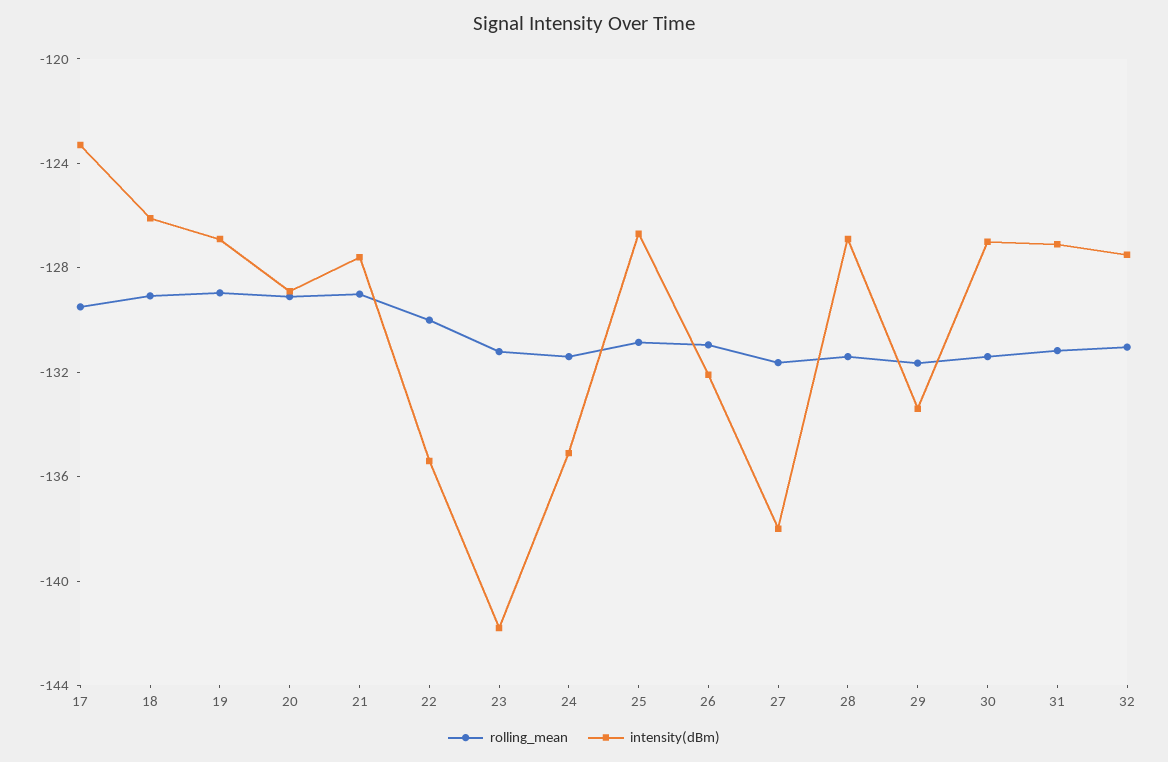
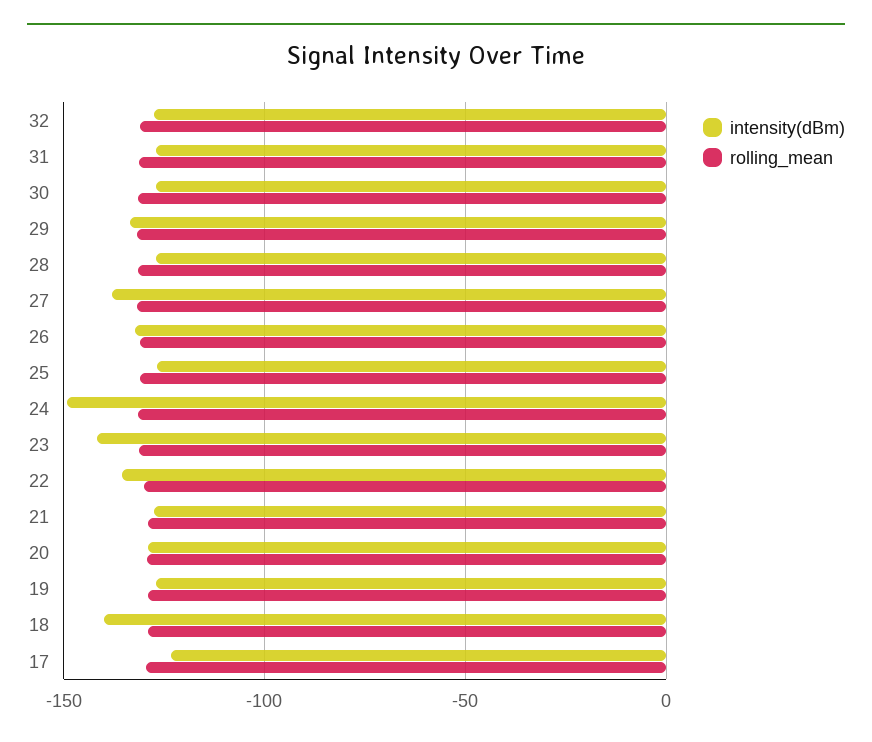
  {
    "rolling_mean": {
      "17": -130,
      "18": -129,
      "19": -129,
      "20": -129,
      "21": -129,
      "22": -130,
      "23": -131,
      "24": -131,
      "25": -131,
      "26": -131,
      "27": -132,
      "28": -131,
      "29": -132,
      "30": -131,
      "31": -131,
      "32": -131
    },
    "intensity(dBm)": {
      "17": -123,
-     "18": -126,
+     "18": -140,
      "19": -127,
      "20": -129,
      "21": -128,
      "22": -135,
      "23": -142,
-     "24": -135,
+     "24": -150,
      "25": -127,
      "26": -132,
      "27": -138,
      "28": -127,
      "29": -133,
      "30": -127,
      "31": -127,
      "32": -128
    }
  }

